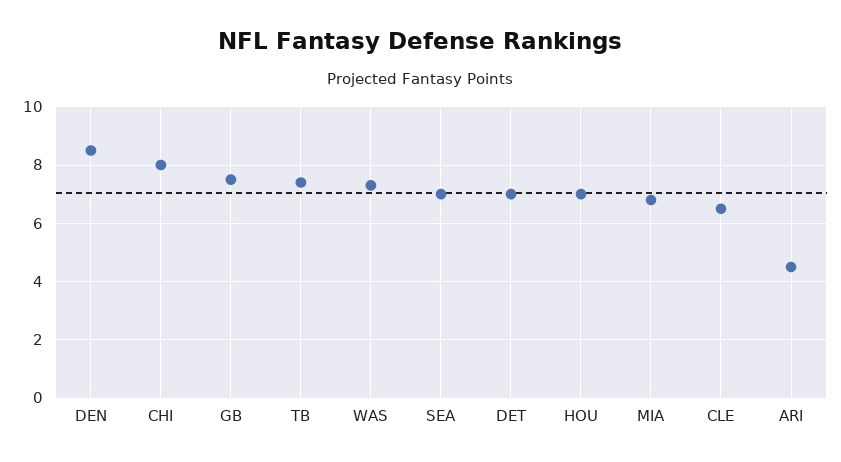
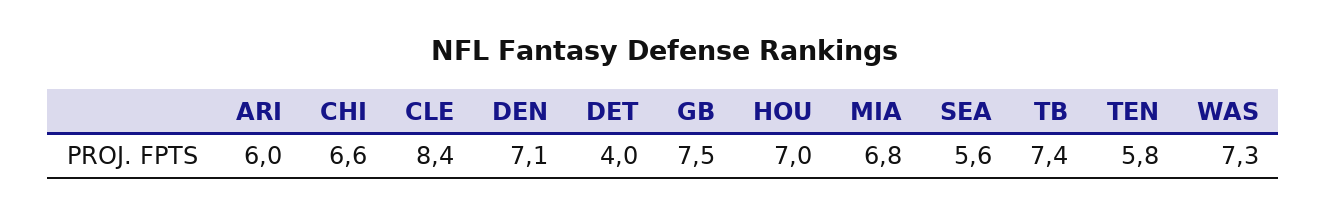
  {
-   "DEN": 8.5,
+   "DEN": 7.1,
-   "CHI": 8,
+   "CHI": 6.6,
    "GB": 7.5,
    "TB": 7.4,
    "WAS": 7.3,
-   "SEA": 7,
+   "SEA": 5.6,
-   "DET": 7,
+   "DET": 4,
    "HOU": 7,
    "MIA": 6.8,
-   "CLE": 6.5,
+   "CLE": 8.4,
-   "ARI": 4.5
+   "ARI": 6,
+   "TEN": 5.8
  }

